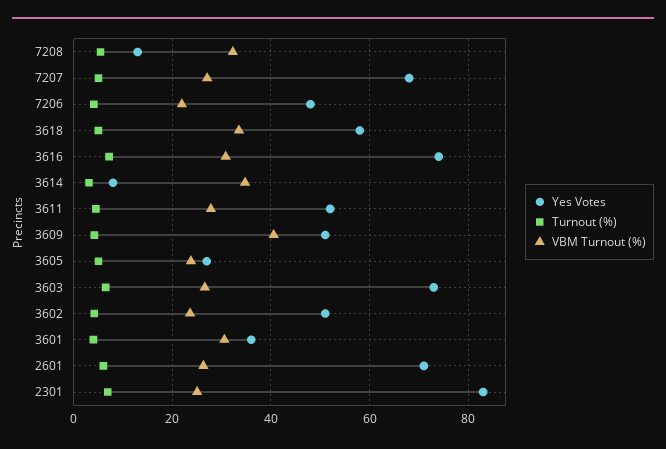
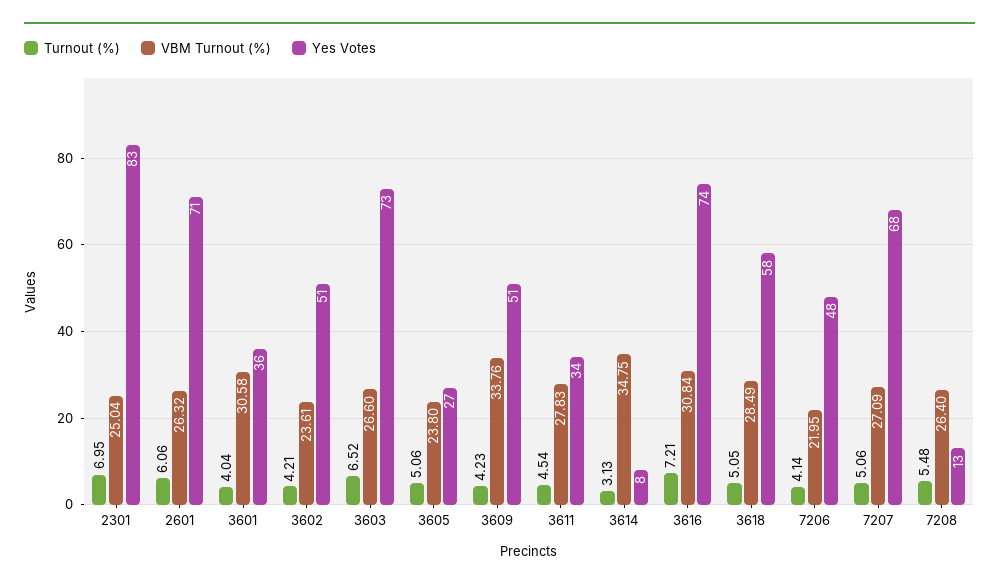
  {
    "Yes Votes": {
      "7208": 13,
      "7207": 68,
      "7206": 48,
      "3618": 58,
      "3616": 74,
      "3614": 8,
-     "3611": 52,
+     "3611": 34,
      "3609": 51,
      "3605": 27,
      "3603": 73,
      "3602": 51,
      "3601": 36,
      "2601": 71,
      "2301": 83
    },
    "Turnout (%)": {
      "7208": 5.48,
      "7207": 5.06,
      "7206": 4.14,
      "3618": 5.05,
      "3616": 7.21,
      "3614": 3.13,
      "3611": 4.54,
      "3609": 4.23,
      "3605": 5.06,
      "3603": 6.52,
      "3602": 4.21,
      "3601": 4.04,
      "2601": 6.06,
      "2301": 6.95
    },
    "VBM Turnout (%)": {
-     "7208": 32,
+     "7208": 26.4,
      "7207": 27.09,
      "7206": 21.95,
-     "3618": 34,
+     "3618": 28.49,
      "3616": 30.84,
      "3614": 34.75,
      "3611": 27.83,
-     "3609": 40,
+     "3609": 33.76,
      "3605": 23.8,
      "3603": 26.6,
      "3602": 23.61,
      "3601": 30.58,
      "2601": 26.32,
      "2301": 25.04
    }
  }

